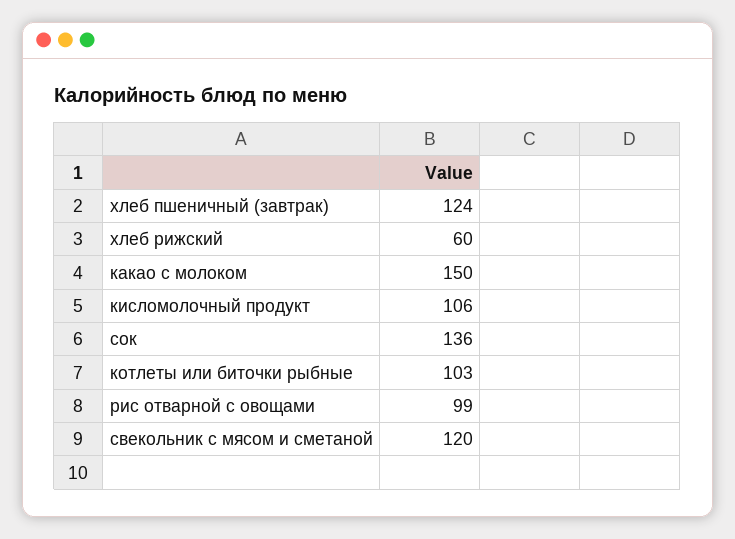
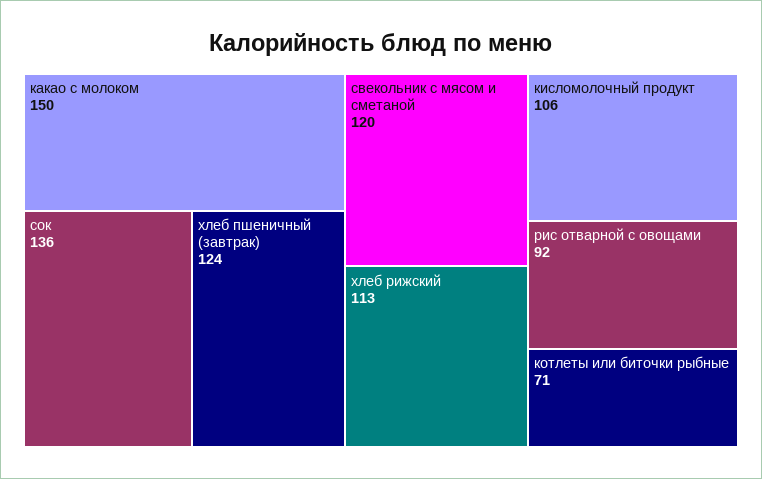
  {
    "хлеб пшеничный (завтрак)": 124,
-   "хлеб рижский": 60,
+   "хлеб рижский": 113,
    "какао с молоком": 150,
    "кисломолочный продукт": 106,
    "сок": 136,
-   "котлеты или биточки рыбные": 103,
+   "котлеты или биточки рыбные": 71,
-   "рис отварной с овощами": 99,
+   "рис отварной с овощами": 92,
    "свекольник с мясом и сметаной": 120
  }

